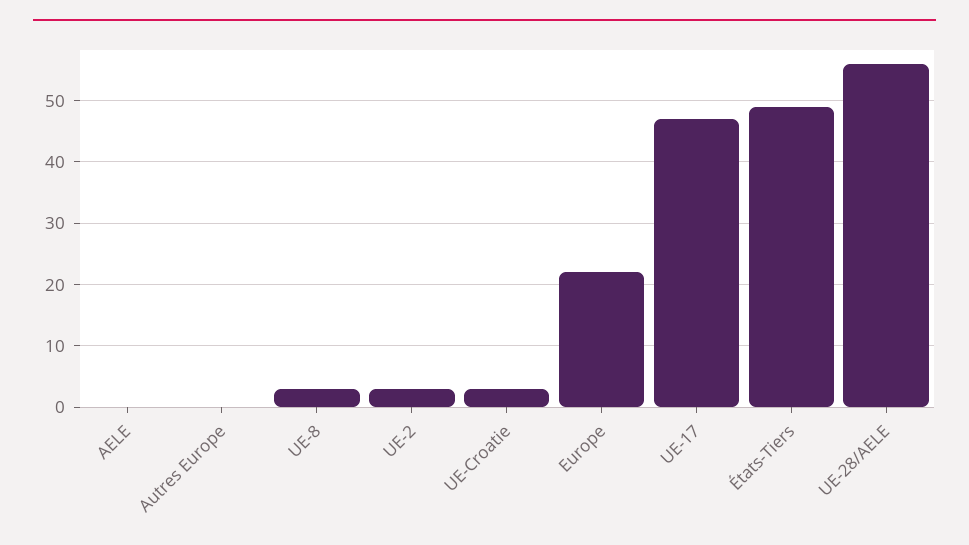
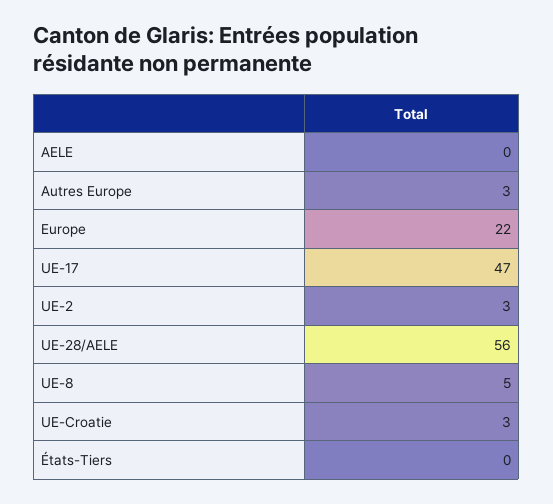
  {
    "AELE": 0,
-   "Autres Europe": 0,
+   "Autres Europe": 3,
-   "UE-8": 3,
+   "UE-8": 5,
    "UE-2": 3,
    "UE-Croatie": 3,
    "Europe": 22,
    "UE-17": 47,
-   "États-Tiers": 49,
+   "États-Tiers": 0,
    "UE-28/AELE": 56
  }

